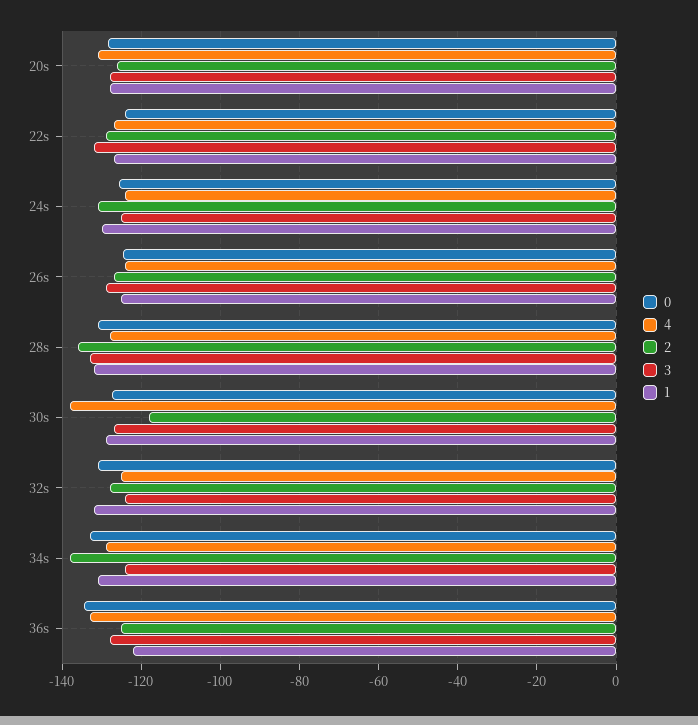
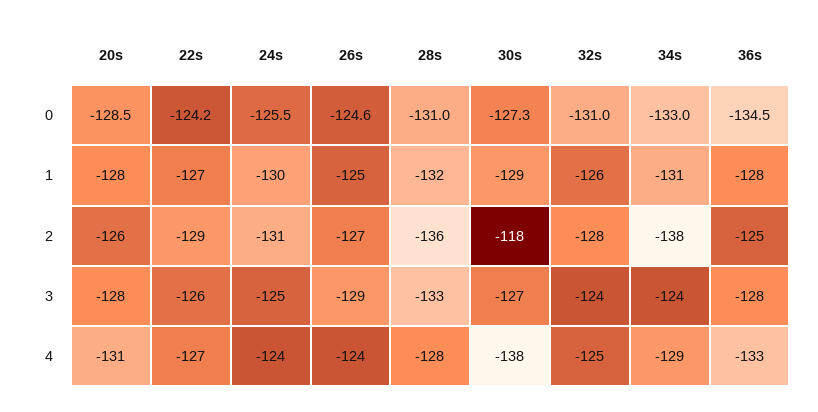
  {
    "0": {
      "20s": -128.5,
      "22s": -124.2,
      "24s": -125.5,
      "26s": -124.6,
      "28s": -131,
      "30s": -127.3,
      "32s": -131,
      "34s": -133,
      "36s": -134.5
    },
    "4": {
      "20s": -131,
      "22s": -127,
      "24s": -124,
      "26s": -124,
      "28s": -128,
      "30s": -138,
      "32s": -125,
      "34s": -129,
      "36s": -133
    },
    "2": {
      "20s": -126,
      "22s": -129,
      "24s": -131,
      "26s": -127,
      "28s": -136,
      "30s": -118,
      "32s": -128,
      "34s": -138,
      "36s": -125
    },
    "3": {
      "20s": -128,
-     "22s": -132,
+     "22s": -126,
      "24s": -125,
      "26s": -129,
      "28s": -133,
      "30s": -127,
      "32s": -124,
      "34s": -124,
      "36s": -128
    },
    "1": {
      "20s": -128,
      "22s": -127,
      "24s": -130,
      "26s": -125,
      "28s": -132,
      "30s": -129,
-     "32s": -132,
+     "32s": -126,
      "34s": -131,
-     "36s": -122
+     "36s": -128
    }
  }

